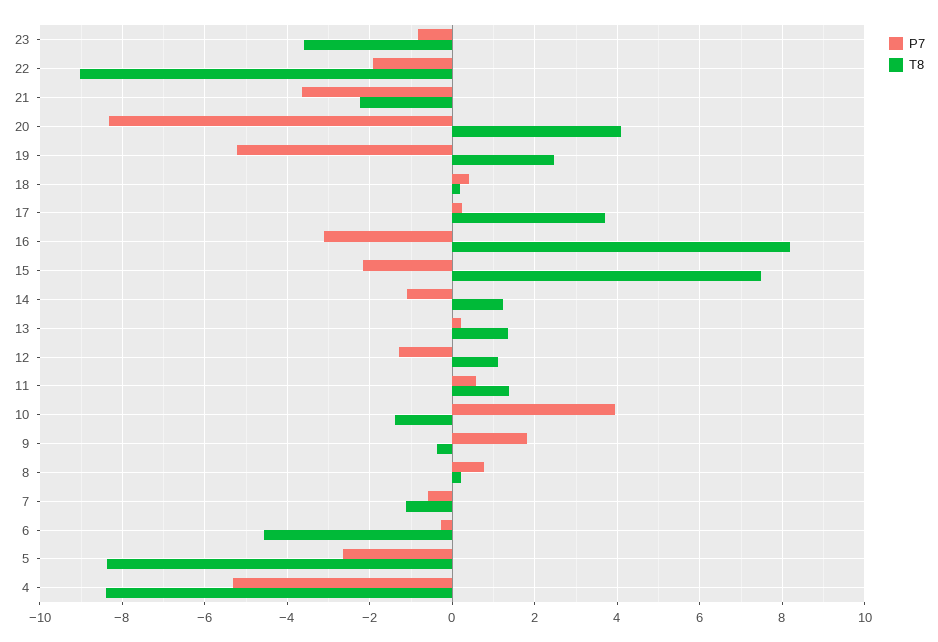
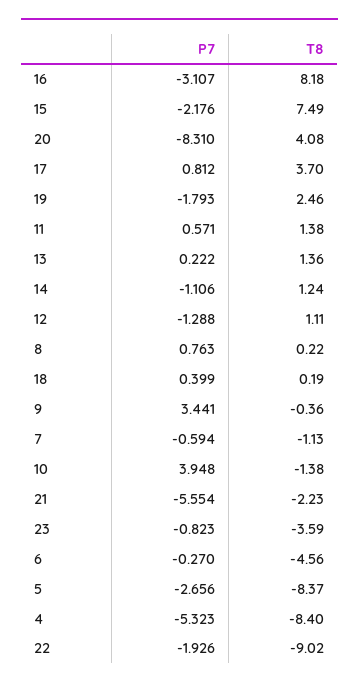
  {
    "P7": {
      "23": -0.823,
      "22": -1.926,
-     "21": -3.6,
+     "21": -5.554,
      "20": -8.31,
-     "19": -5.2,
+     "19": -1.793,
      "18": 0.399,
-     "17": 0.2,
+     "17": 0.812,
      "16": -3.107,
      "15": -2.176,
      "14": -1.106,
      "13": 0.222,
      "12": -1.288,
      "11": 0.571,
      "10": 3.948,
-     "9": 1.8,
+     "9": 3.441,
      "8": 0.763,
      "7": -0.594,
      "6": -0.27,
      "5": -2.656,
      "4": -5.323
    },
    "T8": {
      "23": -3.59,
      "22": -9.02,
      "21": -2.23,
      "20": 4.08,
      "19": 2.46,
      "18": 0.19,
      "17": 3.7,
      "16": 8.18,
      "15": 7.49,
      "14": 1.24,
      "13": 1.36,
      "12": 1.11,
      "11": 1.38,
      "10": -1.38,
      "9": -0.36,
      "8": 0.22,
      "7": -1.13,
      "6": -4.56,
      "5": -8.37,
      "4": -8.4
    }
  }

